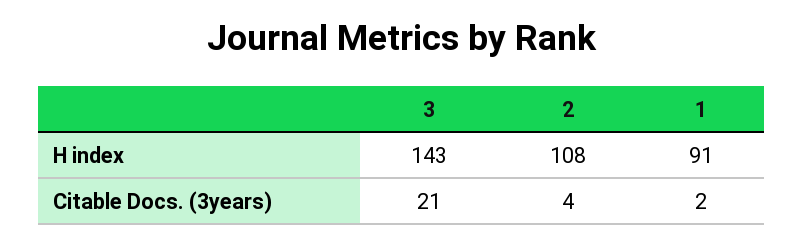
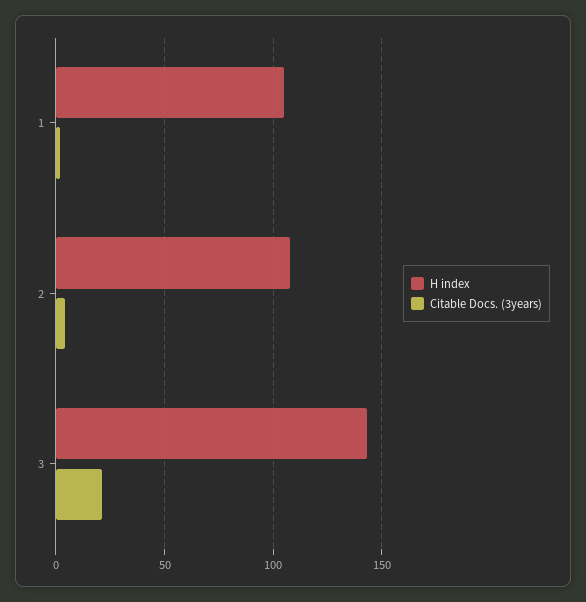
  {
    "H index": {
      "3": 143,
      "2": 108,
-     "1": 91
+     "1": 105
    },
    "Citable Docs. (3years)": {
      "3": 21,
      "2": 4,
      "1": 2
    }
  }

